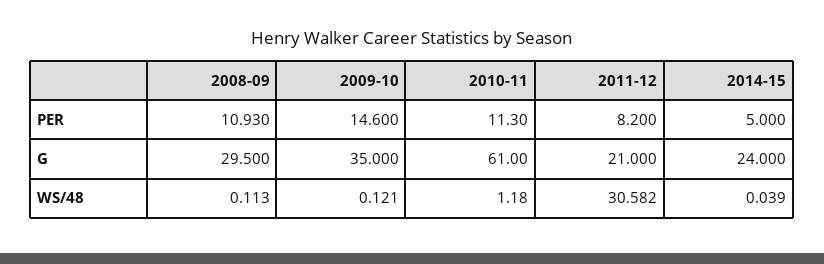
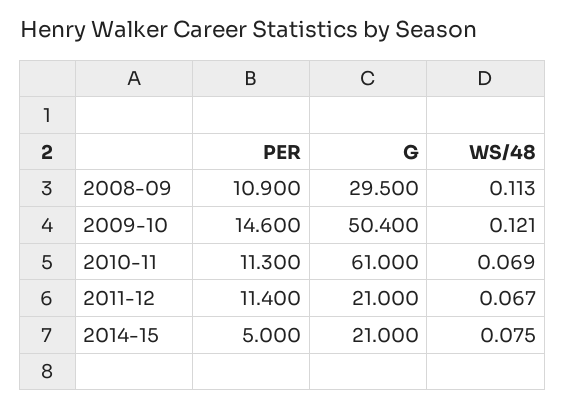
  {
    "2008-09": {
-     "PER": 10.93,
+     "PER": 10.9,
      "G": 29.5,
      "WS/48": 0.113
    },
    "2009-10": {
      "PER": 14.6,
-     "G": 35,
+     "G": 50.4,
      "WS/48": 0.121
    },
    "2010-11": {
      "PER": 11.3,
      "G": 61,
-     "WS/48": 1.18
+     "WS/48": 0.069
    },
    "2011-12": {
-     "PER": 8.2,
+     "PER": 11.4,
      "G": 21,
-     "WS/48": 30.582
+     "WS/48": 0.067
    },
    "2014-15": {
      "PER": 5,
-     "G": 24,
+     "G": 21,
-     "WS/48": 0.039
+     "WS/48": 0.075
    }
  }

